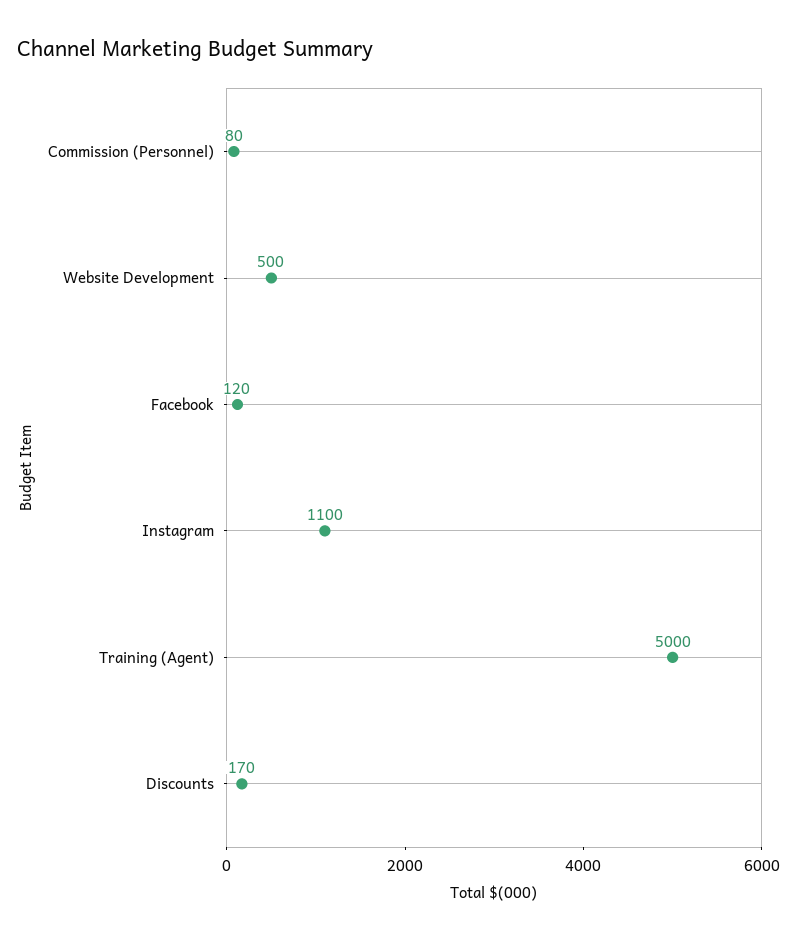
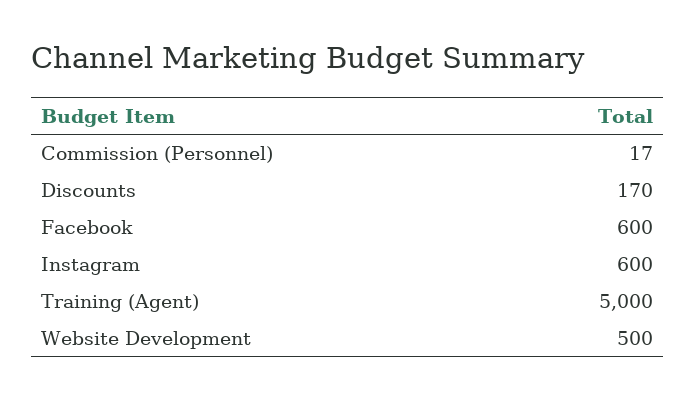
  {
-   "Commission (Personnel)": 80,
+   "Commission (Personnel)": 17,
    "Website Development": 500,
-   "Facebook": 120,
+   "Facebook": 600,
-   "Instagram": 1100,
+   "Instagram": 600,
    "Training (Agent)": 5000,
    "Discounts": 170
  }

